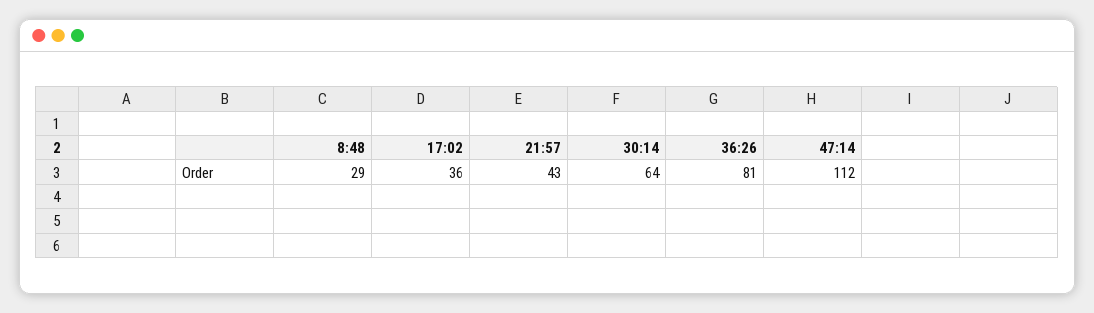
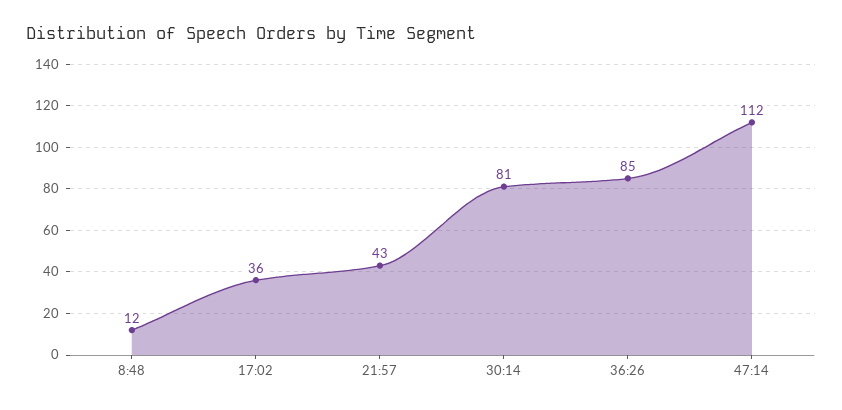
  {
-   "8:48": 29,
+   "8:48": 12,
    "17:02": 36,
    "21:57": 43,
-   "30:14": 64,
+   "30:14": 81,
-   "36:26": 81,
+   "36:26": 85,
    "47:14": 112
  }

